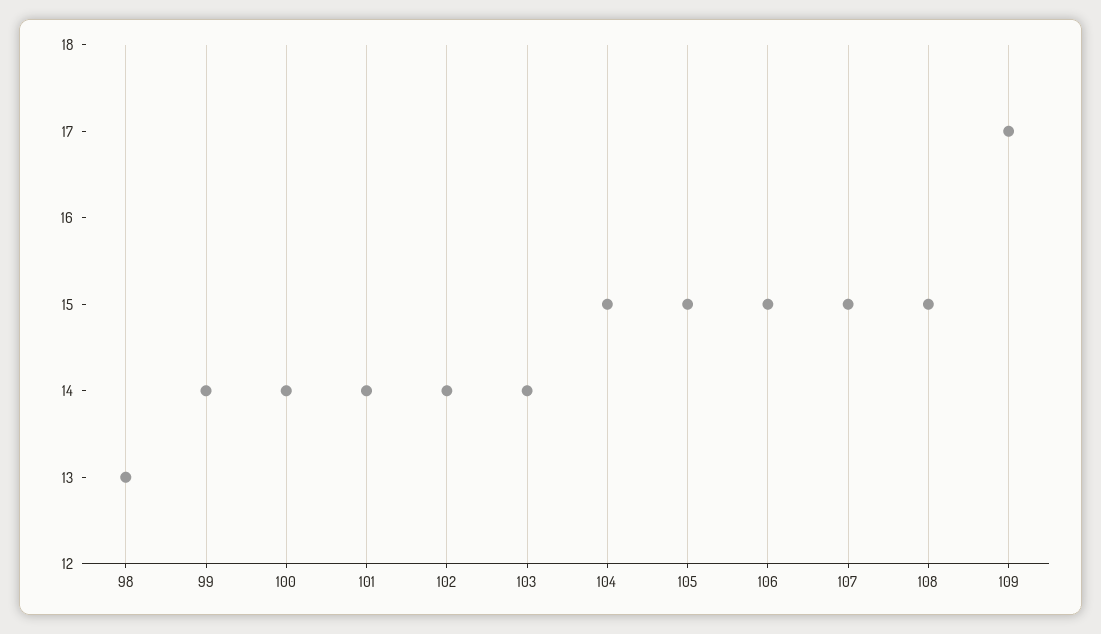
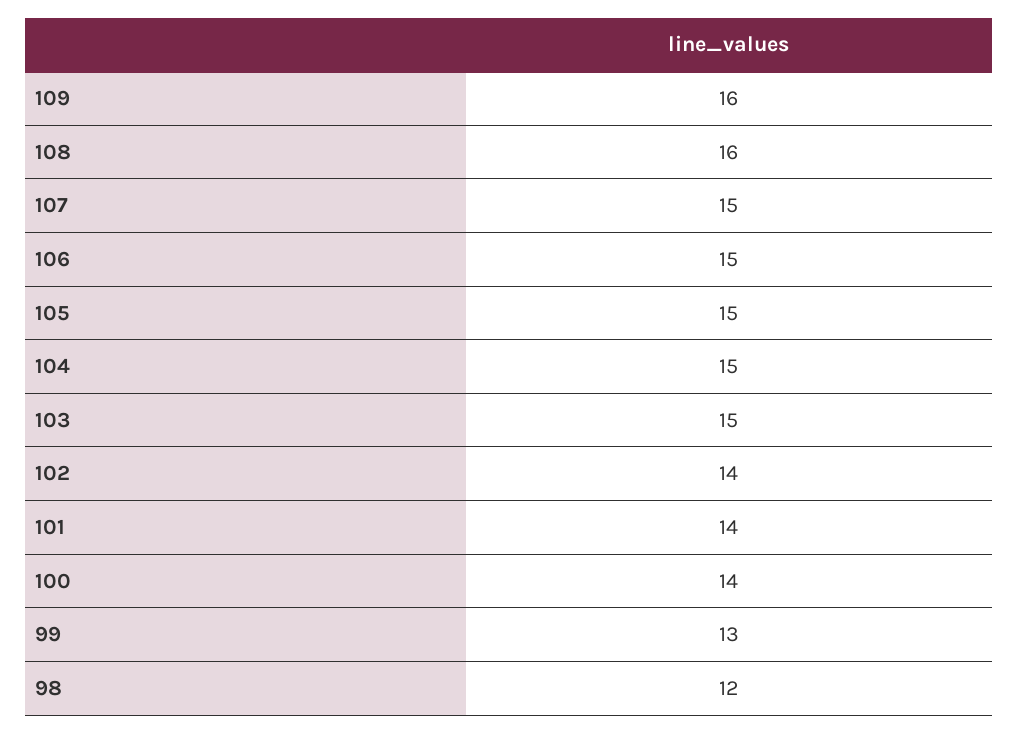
  {
-   "98": 13,
+   "98": 12,
-   "99": 14,
+   "99": 13,
    "100": 14,
    "101": 14,
    "102": 14,
-   "103": 14,
+   "103": 15,
    "104": 15,
    "105": 15,
    "106": 15,
    "107": 15,
-   "108": 15,
+   "108": 16,
-   "109": 17
+   "109": 16
  }

